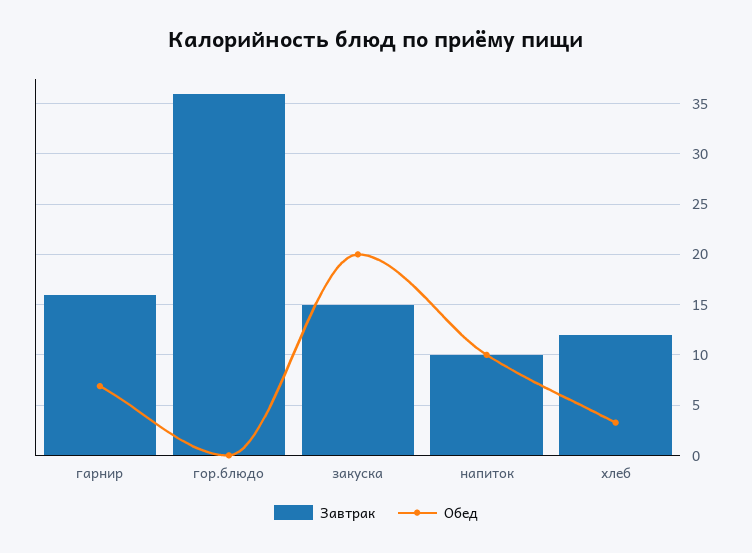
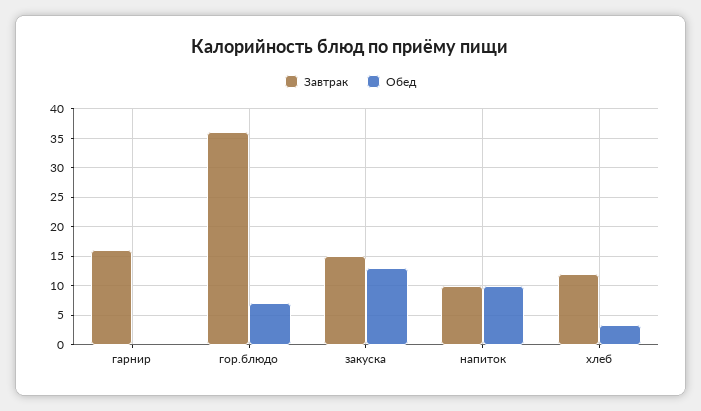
  {
    "Завтрак": {
      "гарнир": 16,
      "гор.блюдо": 36,
      "закуска": 15,
      "напиток": 10,
      "хлеб": 12
    },
    "Обед": {
-     "гарнир": 7,
+     "гарнир": 0,
-     "гор.блюдо": 0,
+     "гор.блюдо": 7.5,
-     "закуска": 20,
+     "закуска": 12.5,
      "напиток": 10,
      "хлеб": 3
    }
  }

